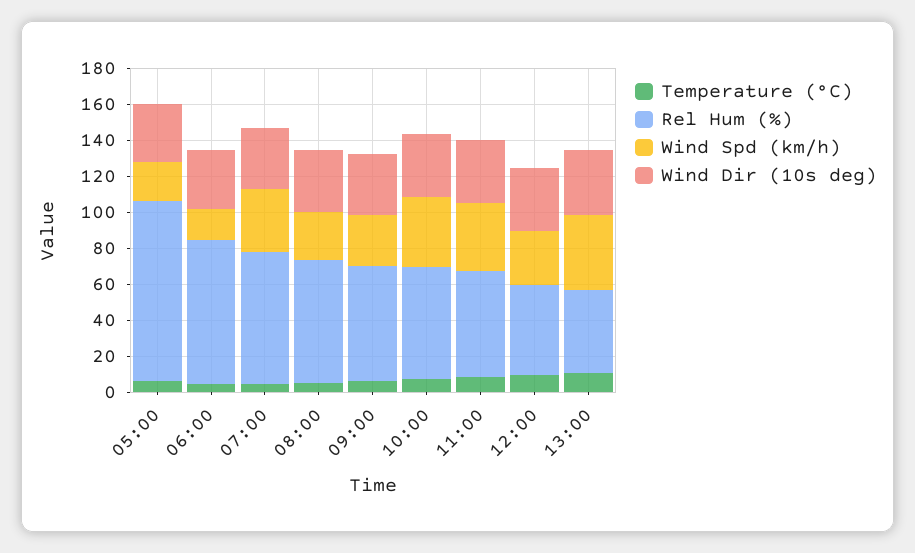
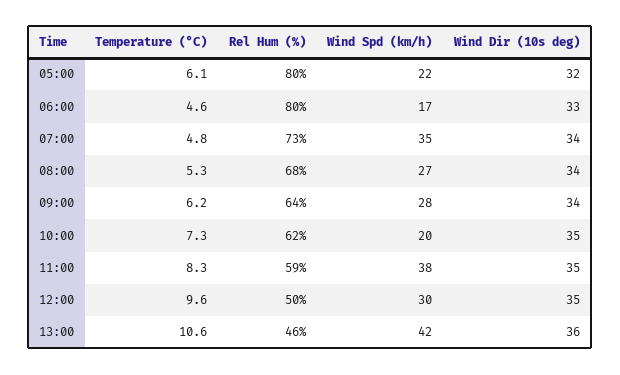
  {
    "Temperature (°C)": {
      "05:00": 6.1,
      "06:00": 4.6,
      "07:00": 4.8,
      "08:00": 5.3,
      "09:00": 6.2,
      "10:00": 7.3,
      "11:00": 8.3,
      "12:00": 9.6,
      "13:00": 10.6
    },
    "Rel Hum (%)": {
-     "05:00": 100,
+     "05:00": 80,
      "06:00": 80,
      "07:00": 73,
      "08:00": 68,
      "09:00": 64,
      "10:00": 62,
      "11:00": 59,
      "12:00": 50,
      "13:00": 46
    },
    "Wind Spd (km/h)": {
      "05:00": 22,
      "06:00": 17,
      "07:00": 35,
      "08:00": 27,
      "09:00": 28,
-     "10:00": 40,
+     "10:00": 20,
      "11:00": 38,
      "12:00": 30,
      "13:00": 42
    },
    "Wind Dir (10s deg)": {
      "05:00": 32,
      "06:00": 33,
      "07:00": 34,
      "08:00": 34,
      "09:00": 34,
      "10:00": 35,
      "11:00": 35,
      "12:00": 35,
      "13:00": 36
    }
  }

